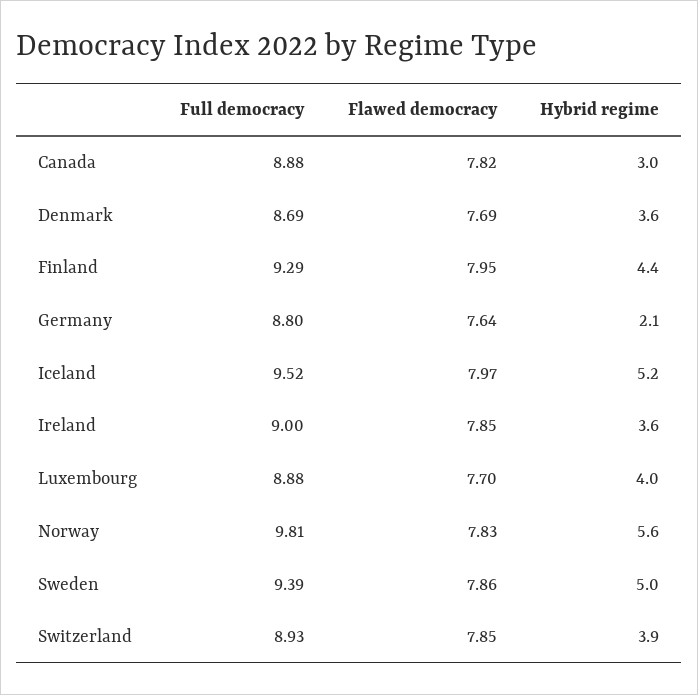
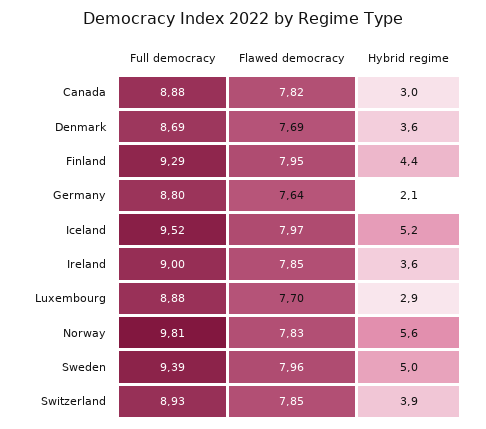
  {
    "Full democracy": {
      "Canada": 8.88,
      "Denmark": 8.69,
      "Finland": 9.29,
      "Germany": 8.8,
      "Iceland": 9.52,
      "Ireland": 9,
      "Luxembourg": 8.88,
      "Norway": 9.81,
      "Sweden": 9.39,
      "Switzerland": 8.93
    },
    "Flawed democracy": {
      "Canada": 7.82,
      "Denmark": 7.69,
      "Finland": 7.95,
      "Germany": 7.64,
      "Iceland": 7.97,
      "Ireland": 7.85,
      "Luxembourg": 7.7,
      "Norway": 7.83,
-     "Sweden": 7.86,
+     "Sweden": 7.96,
      "Switzerland": 7.85
    },
    "Hybrid regime": {
      "Canada": 3,
      "Denmark": 3.6,
      "Finland": 4.4,
      "Germany": 2.1,
      "Iceland": 5.2,
      "Ireland": 3.6,
-     "Luxembourg": 4,
+     "Luxembourg": 2.9,
      "Norway": 5.6,
      "Sweden": 5,
      "Switzerland": 3.9
    }
  }

